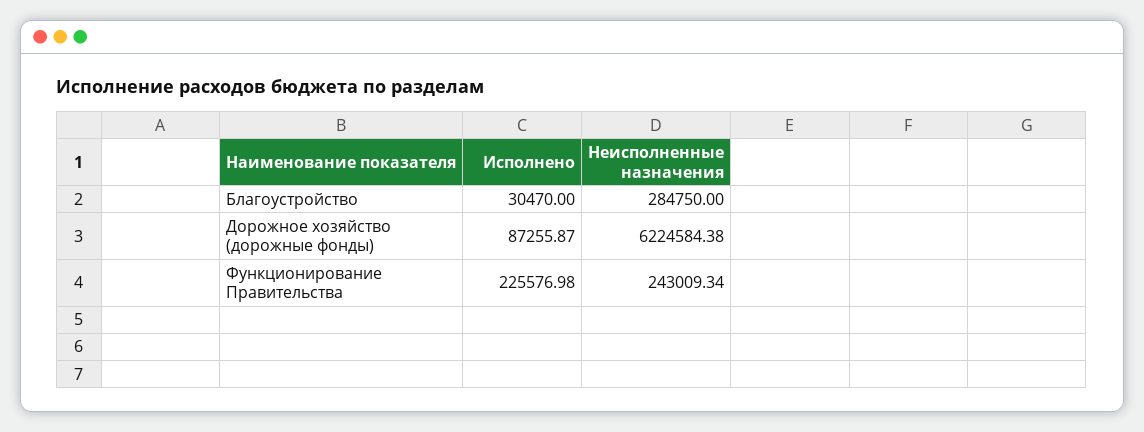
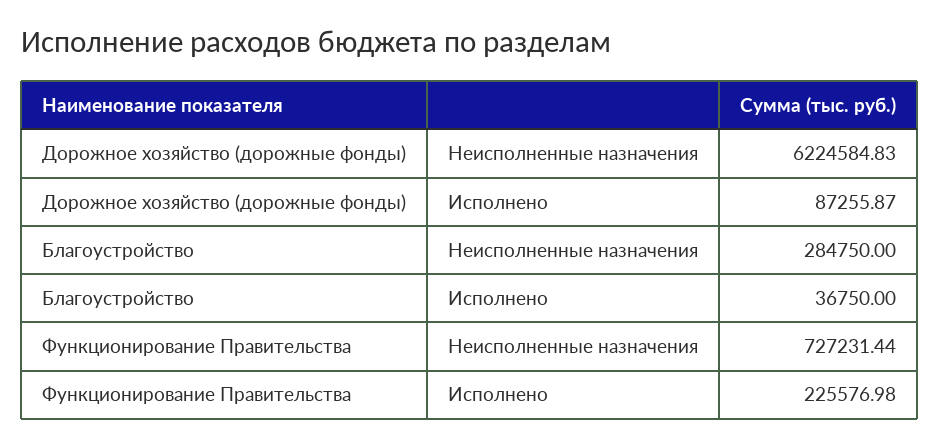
  {
    "Исполнено": {
-     "Благоустройство": 30470,
+     "Благоустройство": 36750,
      "Дорожное хозяйство (дорожные фонды)": 87255.87,
      "Функционирование Правительства": 225576.98
    },
    "Неисполненные назначения": {
      "Благоустройство": 284750,
-     "Дорожное хозяйство (дорожные фонды)": 6224584.38,
+     "Дорожное хозяйство (дорожные фонды)": 6224584.83,
-     "Функционирование Правительства": 243009.34
+     "Функционирование Правительства": 727231.44
    }
  }

